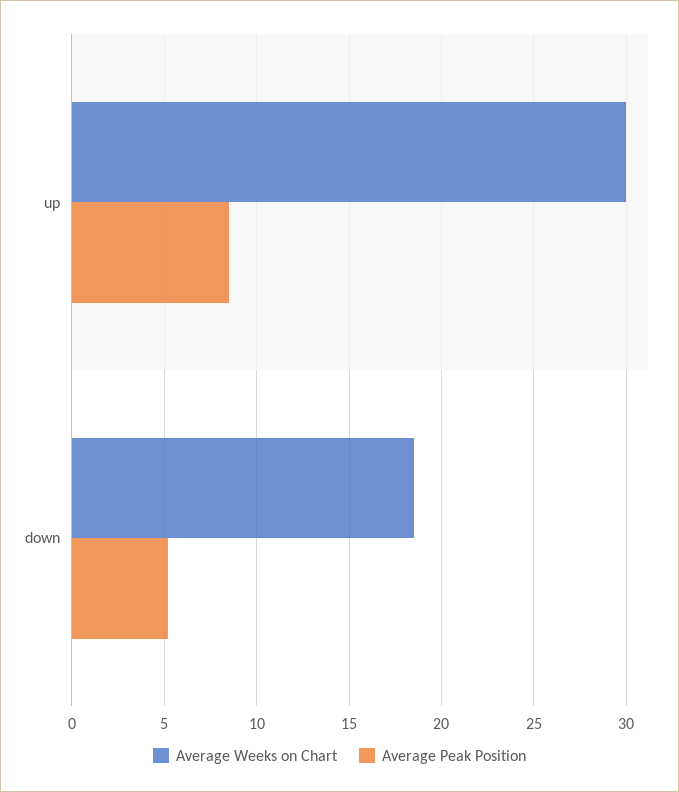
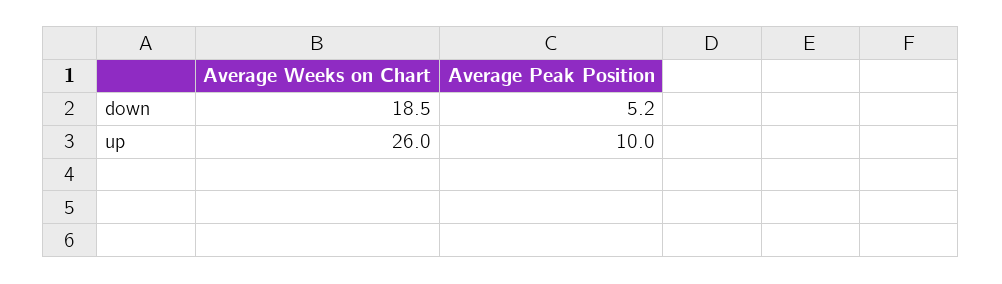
  {
    "Average Weeks on Chart": {
-     "up": 30,
+     "up": 26,
      "down": 18.5
    },
    "Average Peak Position": {
-     "up": 8.5,
+     "up": 10,
      "down": 5.2
    }
  }

